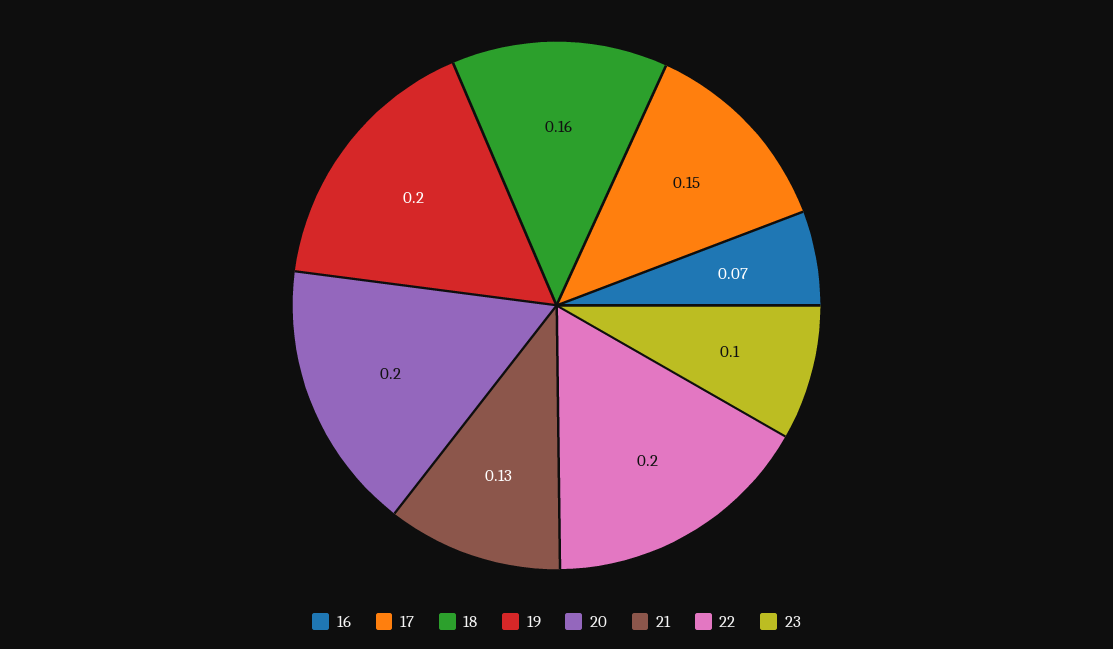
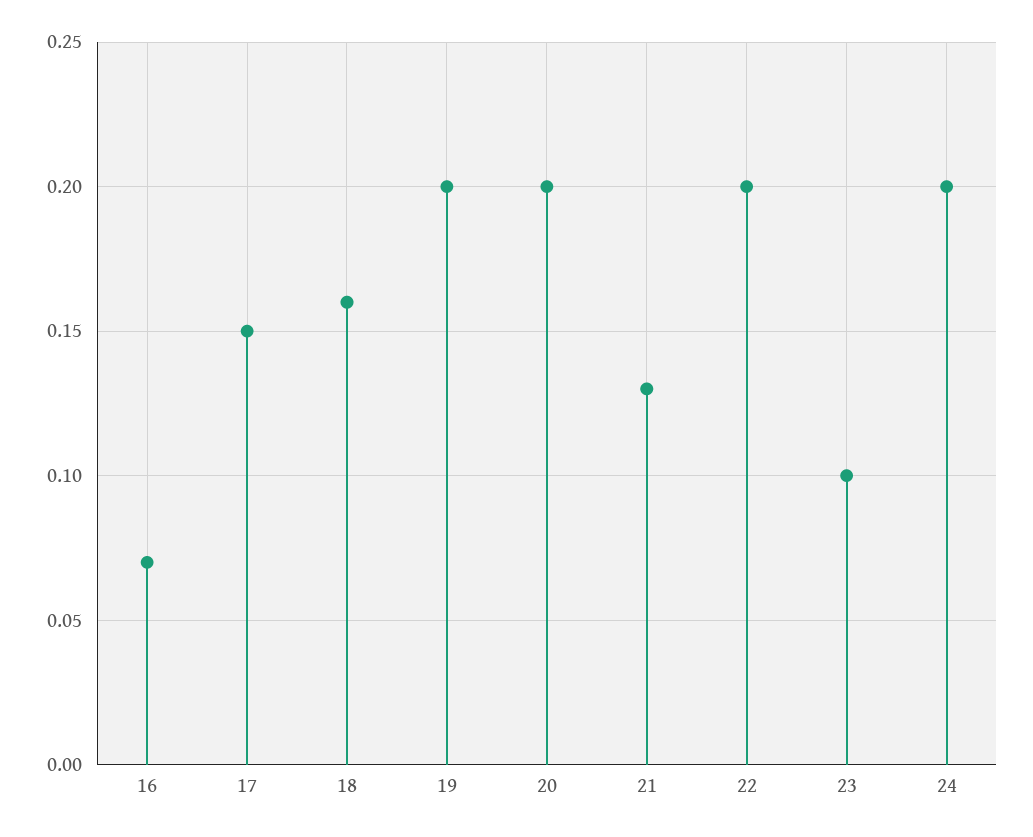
  {
    "16": 0.07,
    "17": 0.15,
    "18": 0.16,
    "19": 0.2,
    "20": 0.2,
    "21": 0.13,
    "22": 0.2,
-   "23": 0.1
+   "23": 0.1,
+   "24": 0.2
  }

